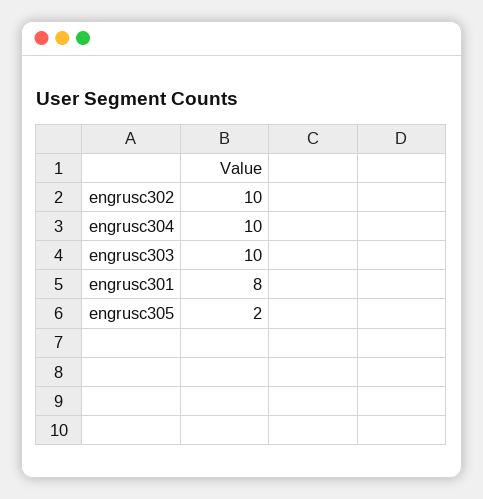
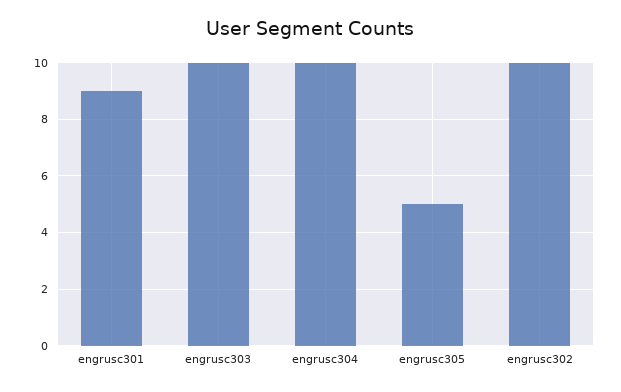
  {
    "engrusc302": 10,
    "engrusc304": 10,
    "engrusc303": 10,
-   "engrusc301": 8,
+   "engrusc301": 9,
-   "engrusc305": 2
+   "engrusc305": 5
  }

